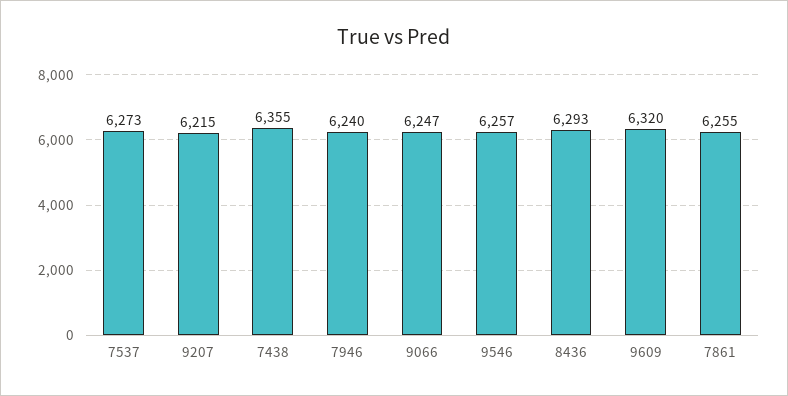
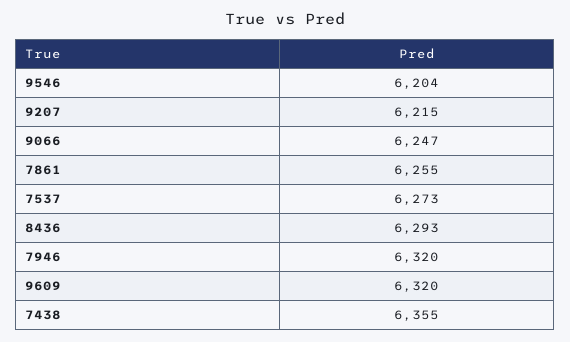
  {
    "7537": 6273,
    "9207": 6215,
    "7438": 6355,
-   "7946": 6240,
+   "7946": 6320,
    "9066": 6247,
-   "9546": 6257,
+   "9546": 6204,
    "8436": 6293,
    "9609": 6320,
    "7861": 6255
  }

